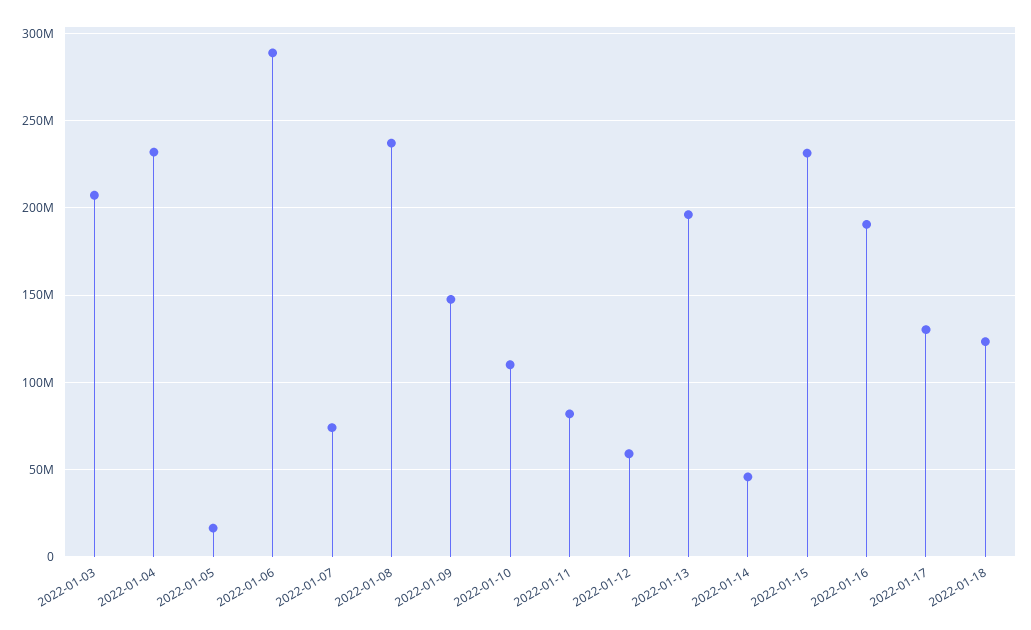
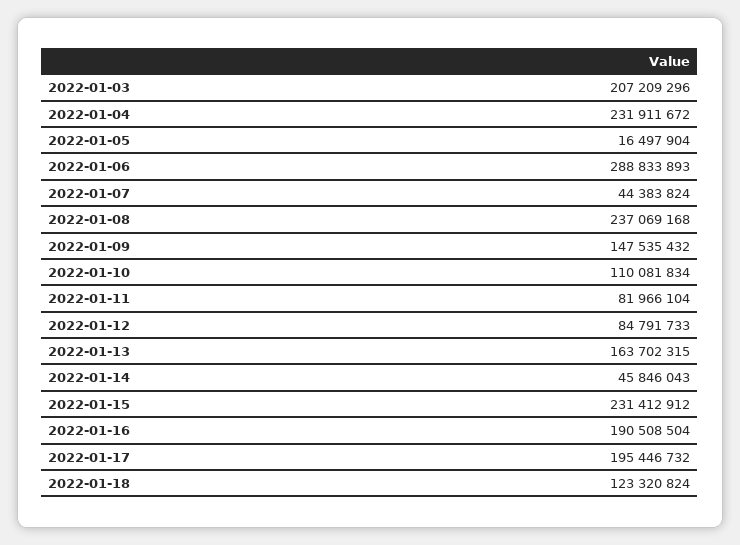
  {
    "2022-01-03": 207209296,
    "2022-01-04": 231911672,
    "2022-01-05": 16497904,
    "2022-01-06": 288833893,
-   "2022-01-07": 75000000,
+   "2022-01-07": 44383824,
    "2022-01-08": 237069168,
    "2022-01-09": 147535432,
    "2022-01-10": 110081834,
    "2022-01-11": 81966104,
-   "2022-01-12": 60000000,
+   "2022-01-12": 84791733,
-   "2022-01-13": 195000000,
+   "2022-01-13": 163702315,
    "2022-01-14": 45846043,
    "2022-01-15": 231412912,
    "2022-01-16": 190508504,
-   "2022-01-17": 130000000,
+   "2022-01-17": 195446732,
    "2022-01-18": 123320824
  }

